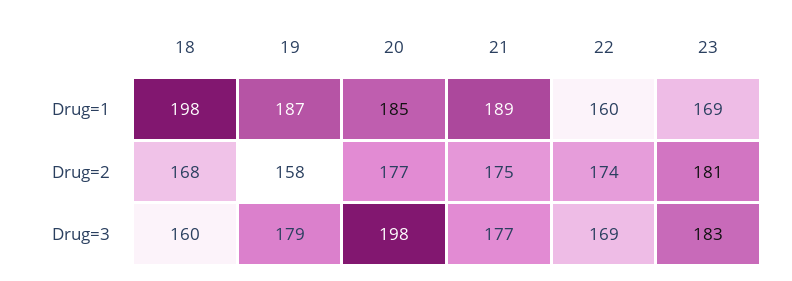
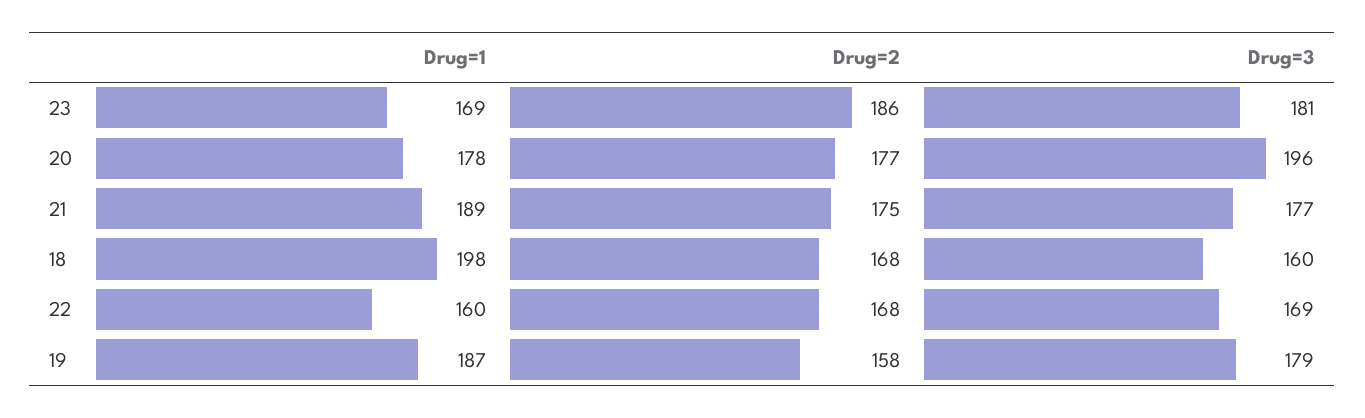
  {
    "18": {
      "Drug=1": 198,
      "Drug=2": 168,
      "Drug=3": 160
    },
    "19": {
      "Drug=1": 187,
      "Drug=2": 158,
      "Drug=3": 179
    },
    "20": {
-     "Drug=1": 185,
+     "Drug=1": 178,
      "Drug=2": 177,
-     "Drug=3": 198
+     "Drug=3": 196
    },
    "21": {
      "Drug=1": 189,
      "Drug=2": 175,
      "Drug=3": 177
    },
    "22": {
      "Drug=1": 160,
-     "Drug=2": 174,
+     "Drug=2": 168,
      "Drug=3": 169
    },
    "23": {
      "Drug=1": 169,
-     "Drug=2": 181,
+     "Drug=2": 186,
-     "Drug=3": 183
+     "Drug=3": 181
    }
  }

